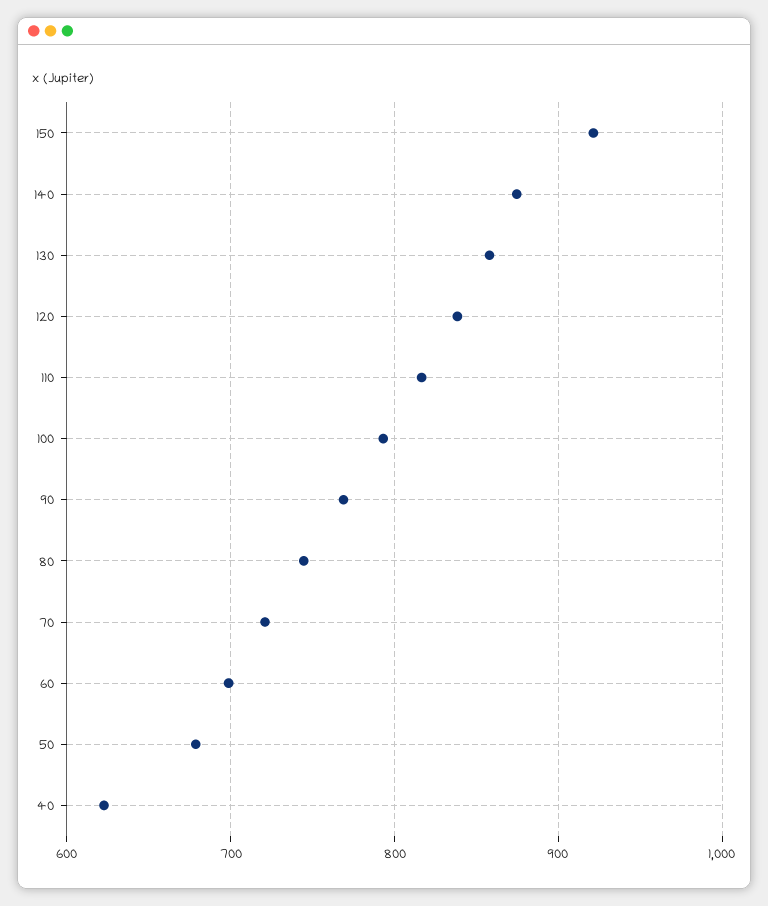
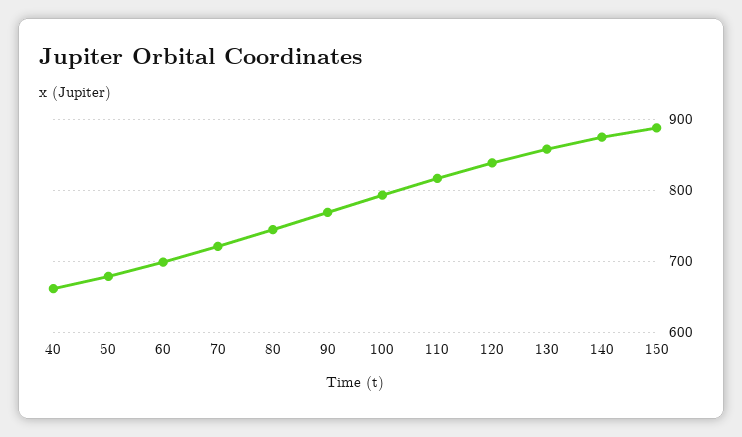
  {
-   "150": 920,
+   "150": 890,
    "140": 870,
    "130": 860,
    "120": 840,
    "110": 820,
    "100": 790,
    "90": 770,
    "80": 740,
    "70": 720,
    "60": 700,
    "50": 680,
-   "40": 620
+   "40": 660
  }

